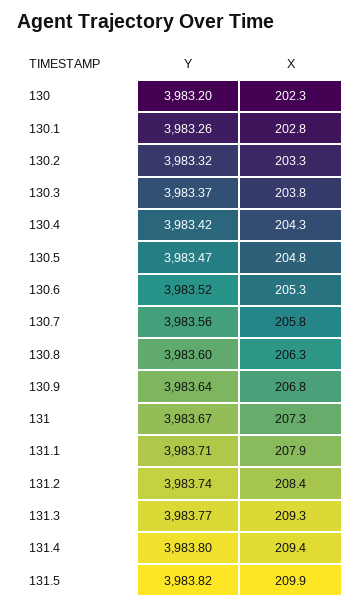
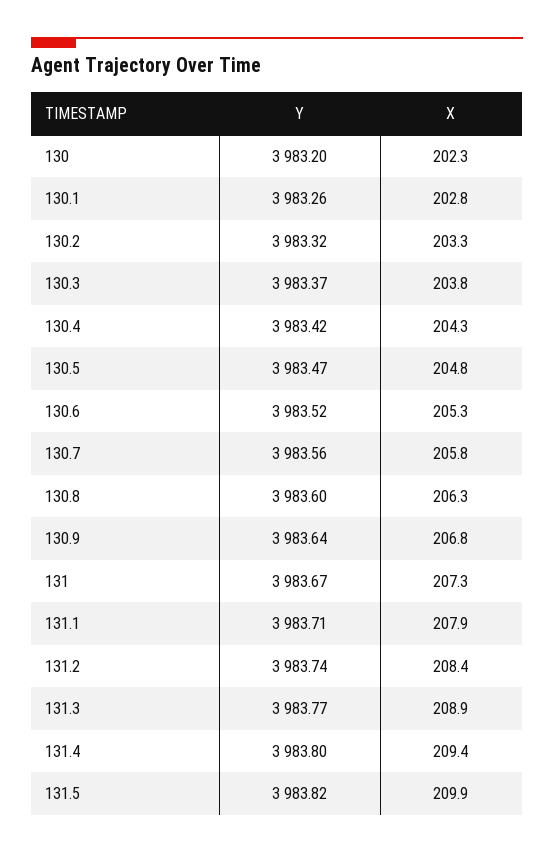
  {
    "Y": {
      "130": 3983.2,
      "130.1": 3983.26,
      "130.2": 3983.32,
      "130.3": 3983.37,
      "130.4": 3983.42,
      "130.5": 3983.47,
      "130.6": 3983.52,
      "130.7": 3983.56,
      "130.8": 3983.6,
      "130.9": 3983.64,
      "131": 3983.67,
      "131.1": 3983.71,
      "131.2": 3983.74,
      "131.3": 3983.77,
      "131.4": 3983.8,
      "131.5": 3983.82
    },
    "X": {
      "130": 202.3,
      "130.1": 202.8,
      "130.2": 203.3,
      "130.3": 203.8,
      "130.4": 204.3,
      "130.5": 204.8,
      "130.6": 205.3,
      "130.7": 205.8,
      "130.8": 206.3,
      "130.9": 206.8,
      "131": 207.3,
      "131.1": 207.9,
      "131.2": 208.4,
-     "131.3": 209.3,
+     "131.3": 208.9,
      "131.4": 209.4,
      "131.5": 209.9
    }
  }

